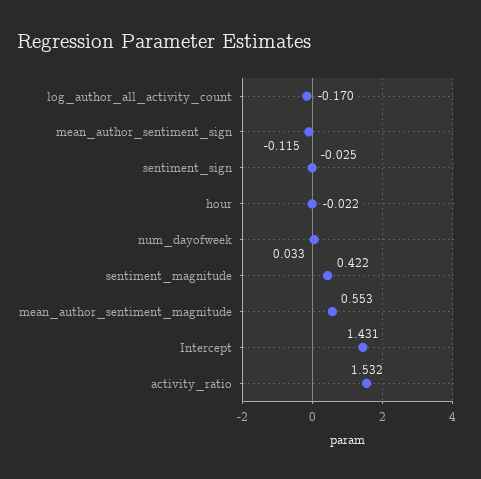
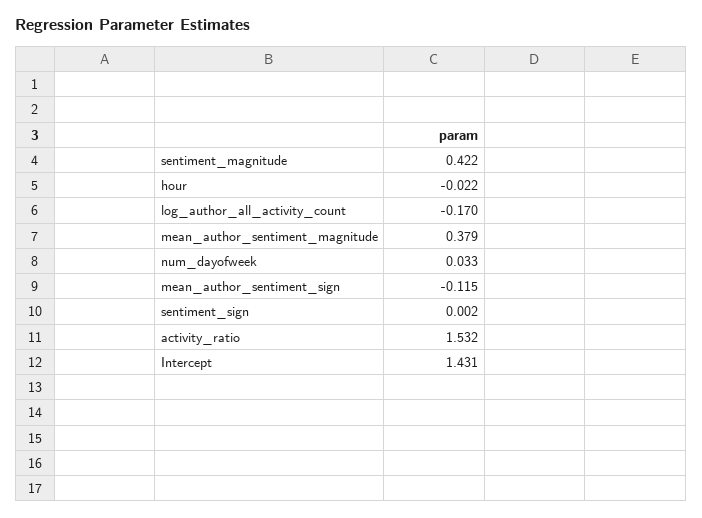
  {
    "log_author_all_activity_count": -0.17,
    "mean_author_sentiment_sign": -0.115,
-   "sentiment_sign": -0.025,
+   "sentiment_sign": 0.002,
    "hour": -0.022,
    "num_dayofweek": 0.033,
    "sentiment_magnitude": 0.422,
-   "mean_author_sentiment_magnitude": 0.553,
+   "mean_author_sentiment_magnitude": 0.379,
    "Intercept": 1.431,
    "activity_ratio": 1.532
  }

